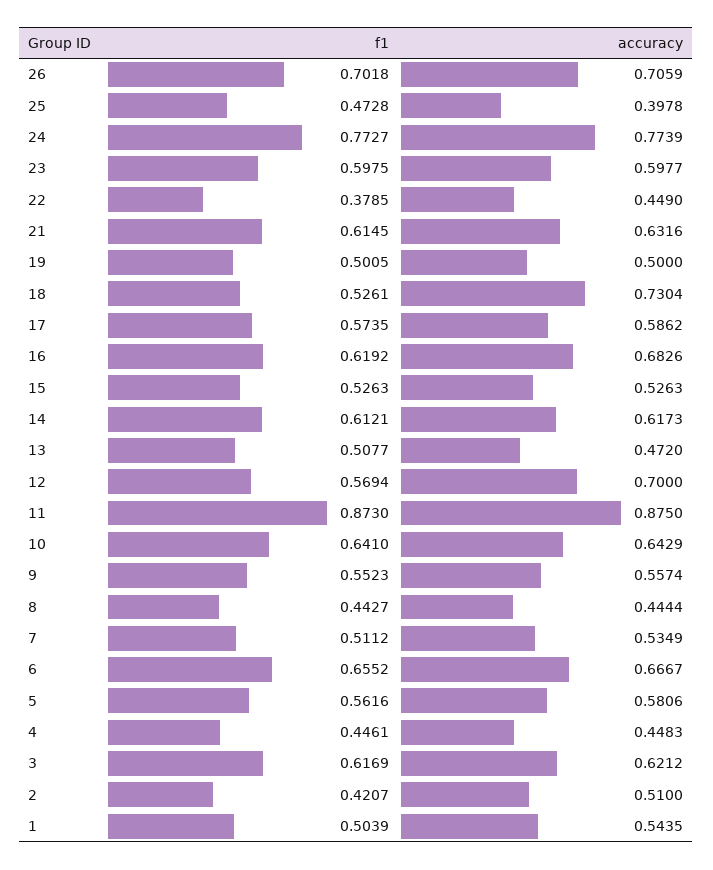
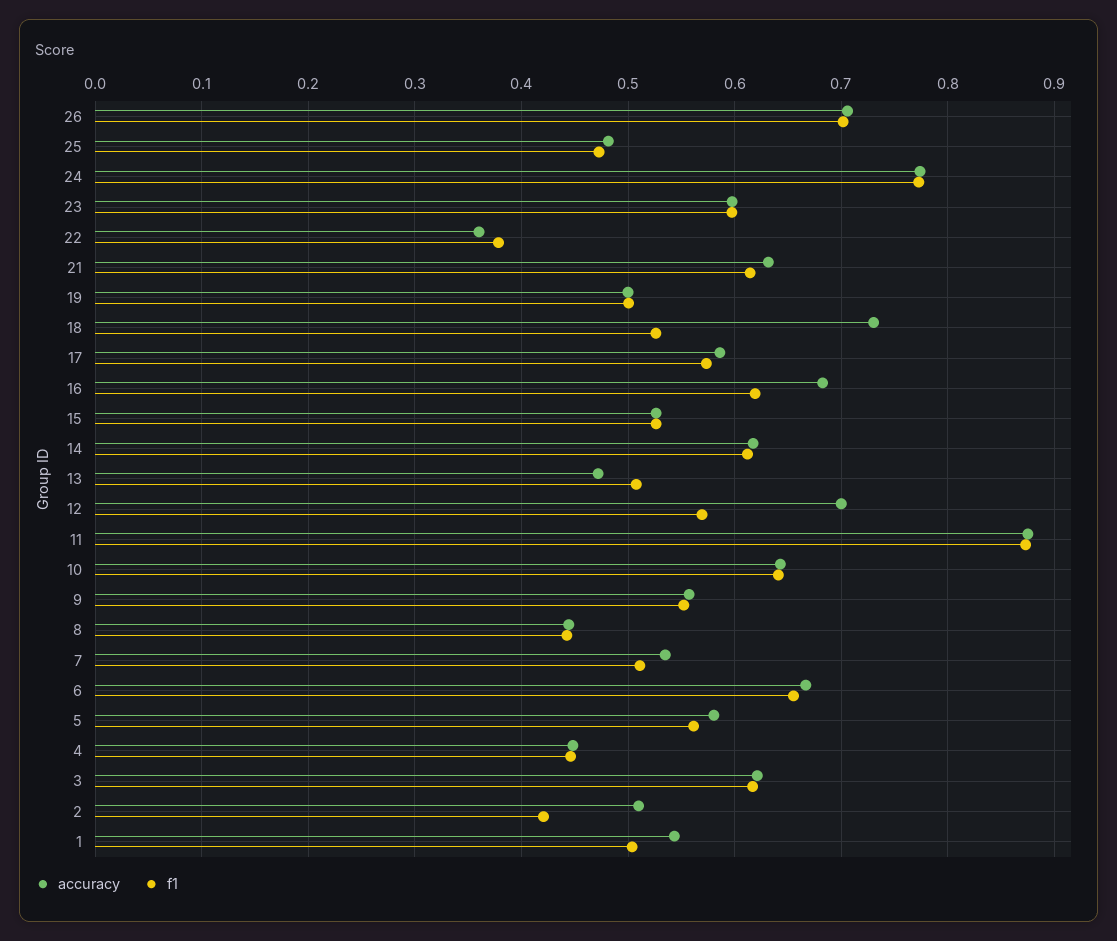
  {
    "f1": {
      "26": 0.7018,
      "25": 0.4728,
      "24": 0.7727,
      "23": 0.5975,
      "22": 0.3785,
      "21": 0.6145,
      "19": 0.5005,
      "18": 0.5261,
      "17": 0.5735,
      "16": 0.6192,
      "15": 0.5263,
      "14": 0.6121,
      "13": 0.5077,
      "12": 0.5694,
      "11": 0.873,
      "10": 0.641,
      "9": 0.5523,
      "8": 0.4427,
      "7": 0.5112,
      "6": 0.6552,
      "5": 0.5616,
      "4": 0.4461,
      "3": 0.6169,
      "2": 0.4207,
      "1": 0.5039
    },
    "accuracy": {
      "26": 0.7059,
-     "25": 0.3978,
+     "25": 0.48,
      "24": 0.7739,
      "23": 0.5977,
-     "22": 0.449,
+     "22": 0.36,
      "21": 0.6316,
      "19": 0.5,
      "18": 0.7304,
      "17": 0.5862,
      "16": 0.6826,
      "15": 0.5263,
      "14": 0.6173,
      "13": 0.472,
      "12": 0.7,
      "11": 0.875,
      "10": 0.6429,
      "9": 0.5574,
      "8": 0.4444,
      "7": 0.5349,
      "6": 0.6667,
      "5": 0.5806,
      "4": 0.4483,
      "3": 0.6212,
      "2": 0.51,
      "1": 0.5435
    }
  }

